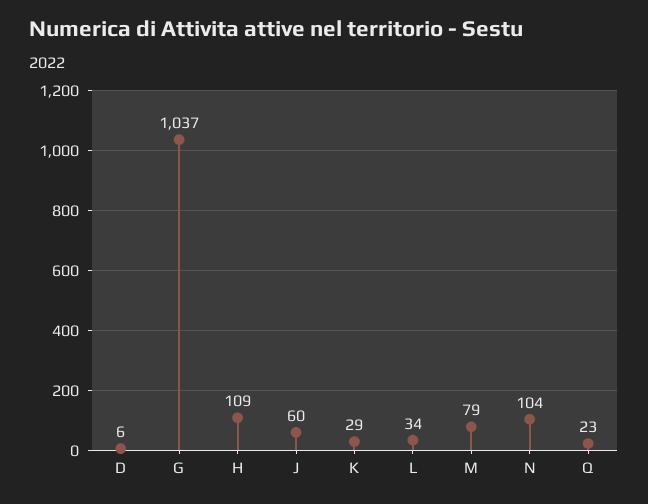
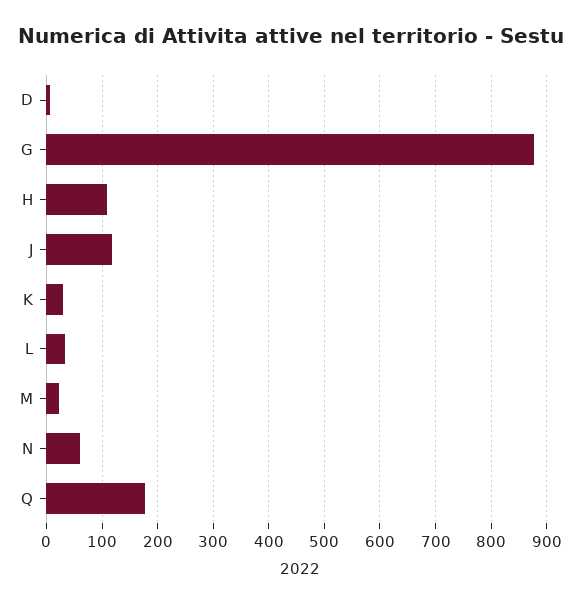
  {
    "D": 6,
-   "G": 1037,
+   "G": 880,
    "H": 109,
-   "J": 60,
+   "J": 120,
    "K": 29,
    "L": 34,
-   "M": 79,
+   "M": 20,
-   "N": 104,
+   "N": 60,
-   "Q": 23
+   "Q": 180
  }

